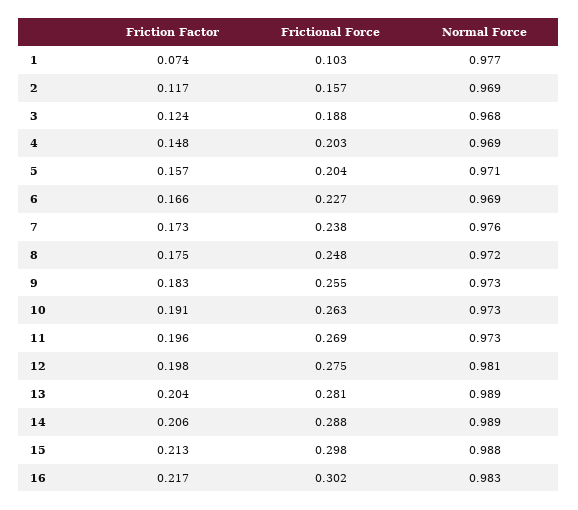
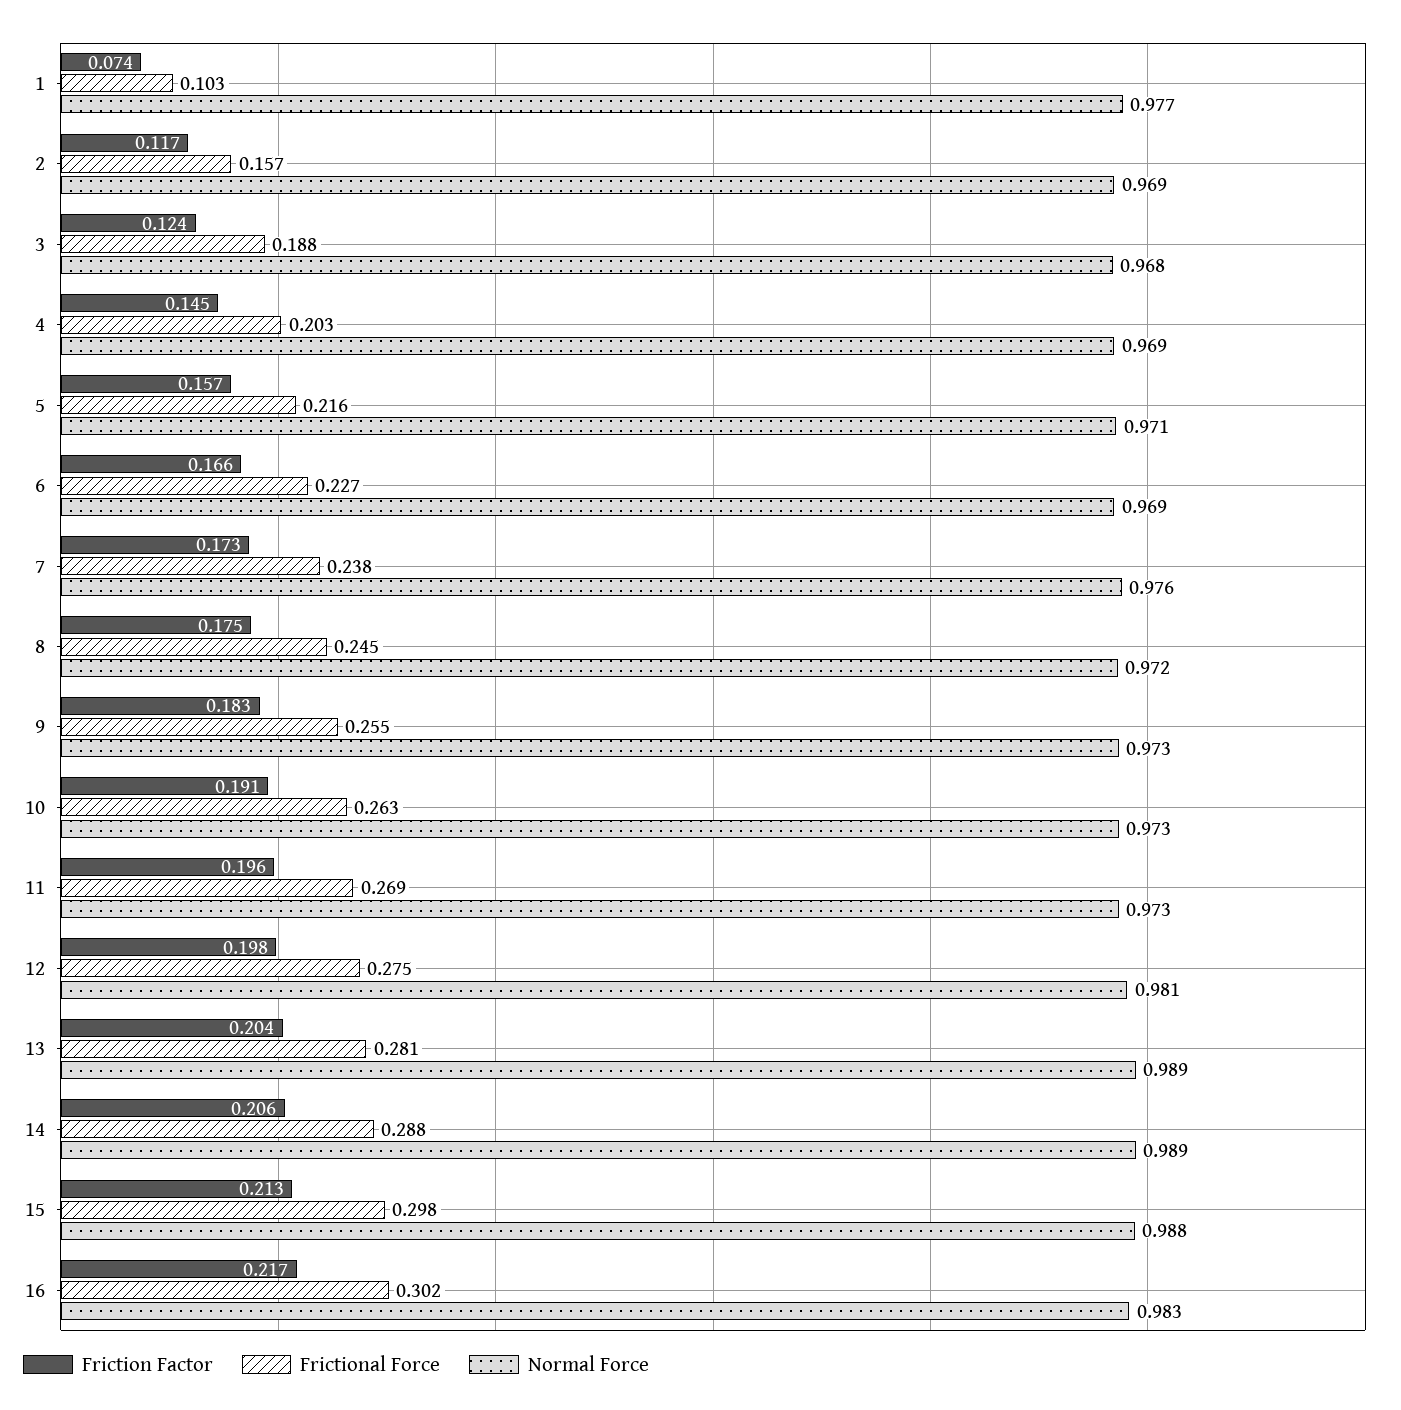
  {
    "Friction Factor": {
      "1": 0.074,
      "2": 0.117,
      "3": 0.124,
-     "4": 0.148,
+     "4": 0.145,
      "5": 0.157,
      "6": 0.166,
      "7": 0.173,
      "8": 0.175,
      "9": 0.183,
      "10": 0.191,
      "11": 0.196,
      "12": 0.198,
      "13": 0.204,
      "14": 0.206,
      "15": 0.213,
      "16": 0.217
    },
    "Frictional Force": {
      "1": 0.103,
      "2": 0.157,
      "3": 0.188,
      "4": 0.203,
-     "5": 0.204,
+     "5": 0.216,
      "6": 0.227,
      "7": 0.238,
-     "8": 0.248,
+     "8": 0.245,
      "9": 0.255,
      "10": 0.263,
      "11": 0.269,
      "12": 0.275,
      "13": 0.281,
      "14": 0.288,
      "15": 0.298,
      "16": 0.302
    },
    "Normal Force": {
      "1": 0.977,
      "2": 0.969,
      "3": 0.968,
      "4": 0.969,
      "5": 0.971,
      "6": 0.969,
      "7": 0.976,
      "8": 0.972,
      "9": 0.973,
      "10": 0.973,
      "11": 0.973,
      "12": 0.981,
      "13": 0.989,
      "14": 0.989,
      "15": 0.988,
      "16": 0.983
    }
  }

